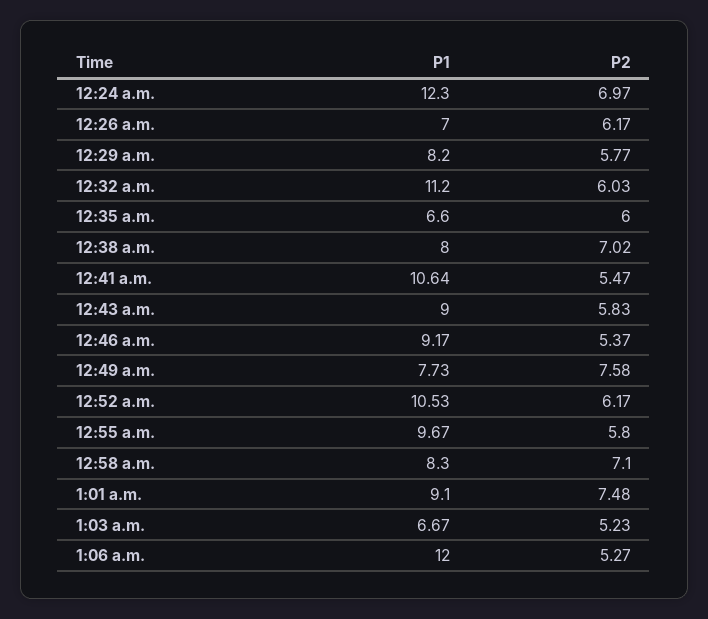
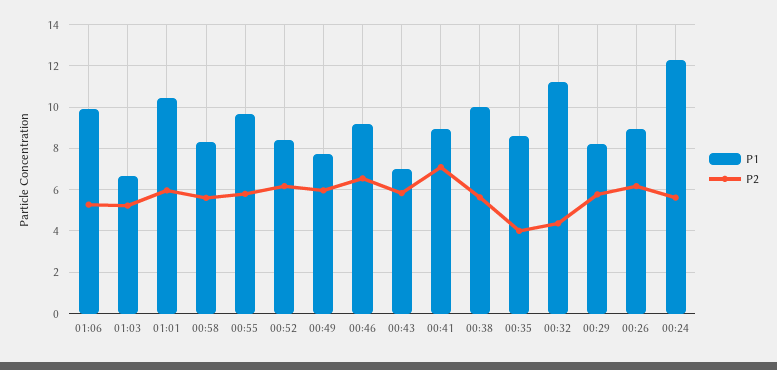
  {
    "P1": {
      "12:24 a.m.": 12.3,
-     "12:26 a.m.": 7,
+     "12:26 a.m.": 9,
      "12:29 a.m.": 8.2,
      "12:32 a.m.": 11.2,
-     "12:35 a.m.": 6.6,
+     "12:35 a.m.": 8.5,
-     "12:38 a.m.": 8,
+     "12:38 a.m.": 10,
-     "12:41 a.m.": 10.64,
+     "12:41 a.m.": 9,
-     "12:43 a.m.": 9,
+     "12:43 a.m.": 7,
      "12:46 a.m.": 9.17,
      "12:49 a.m.": 7.73,
-     "12:52 a.m.": 10.53,
+     "12:52 a.m.": 8.5,
      "12:55 a.m.": 9.67,
      "12:58 a.m.": 8.3,
-     "1:01 a.m.": 9.1,
+     "1:01 a.m.": 10.5,
      "1:03 a.m.": 6.67,
-     "1:06 a.m.": 12
+     "1:06 a.m.": 10
    },
    "P2": {
-     "12:24 a.m.": 6.97,
+     "12:24 a.m.": 5.5,
      "12:26 a.m.": 6.17,
      "12:29 a.m.": 5.77,
-     "12:32 a.m.": 6.03,
+     "12:32 a.m.": 4.5,
-     "12:35 a.m.": 6,
+     "12:35 a.m.": 4,
-     "12:38 a.m.": 7.02,
+     "12:38 a.m.": 5.5,
-     "12:41 a.m.": 5.47,
+     "12:41 a.m.": 7,
      "12:43 a.m.": 5.83,
-     "12:46 a.m.": 5.37,
+     "12:46 a.m.": 6.5,
-     "12:49 a.m.": 7.58,
+     "12:49 a.m.": 6,
      "12:52 a.m.": 6.17,
      "12:55 a.m.": 5.8,
-     "12:58 a.m.": 7.1,
+     "12:58 a.m.": 5.5,
-     "1:01 a.m.": 7.48,
+     "1:01 a.m.": 6,
      "1:03 a.m.": 5.23,
      "1:06 a.m.": 5.27
    }
  }

